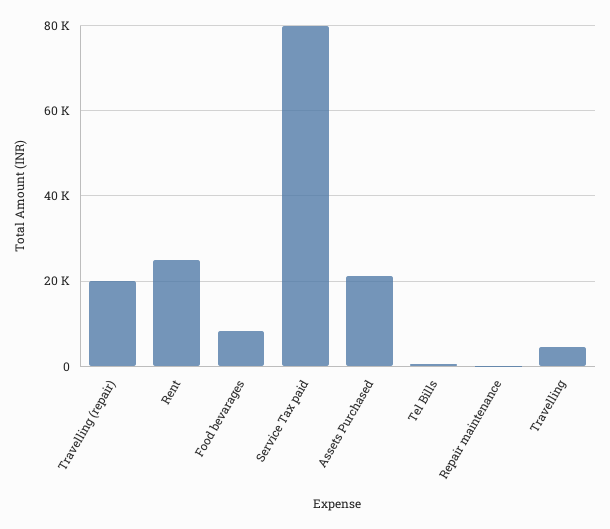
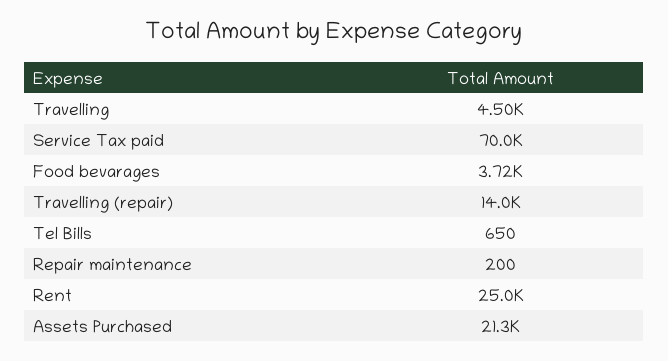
  {
-   "Travelling (repair)": 20000,
+   "Travelling (repair)": 14000,
    "Rent": 25000,
-   "Food bevarages": 8000,
+   "Food bevarages": 3720,
-   "Service Tax paid": 80000,
+   "Service Tax paid": 70000,
    "Assets Purchased": 21300,
    "Tel Bills": 650,
    "Repair maintenance": 200,
    "Travelling": 4500
  }

